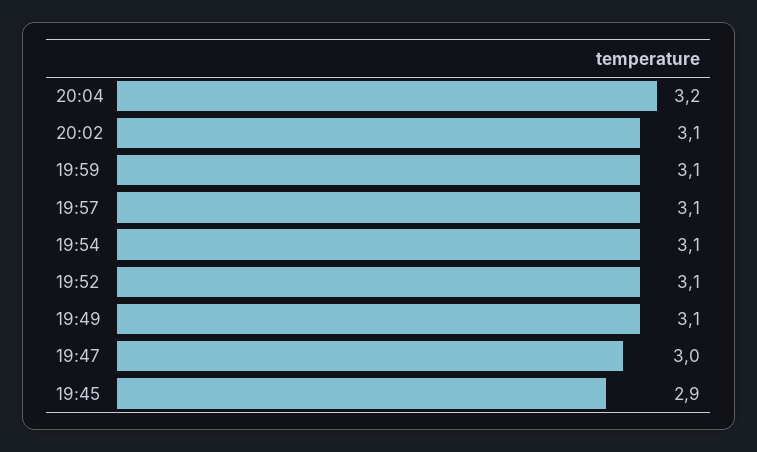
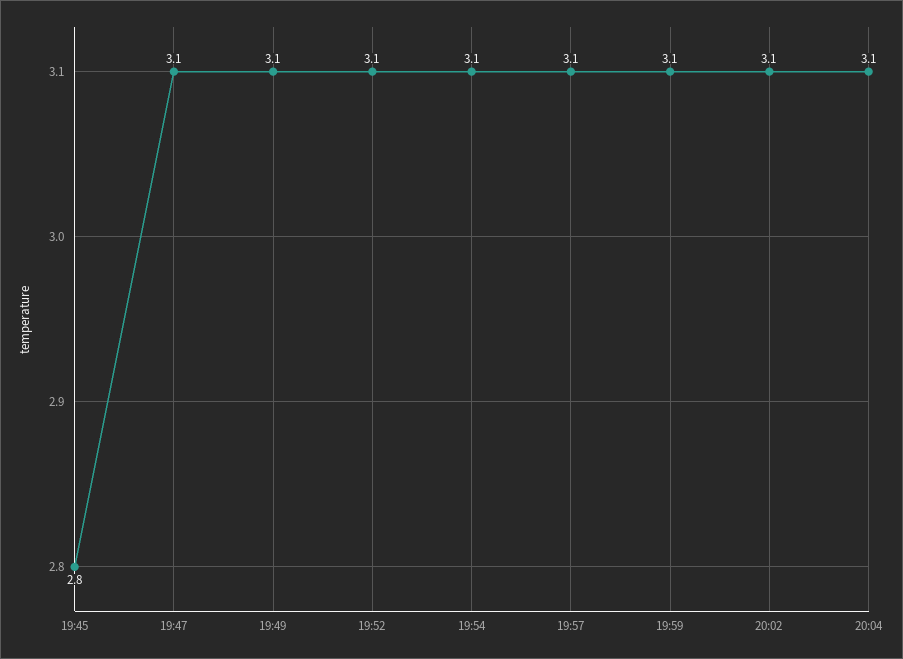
  {
-   "20:04": 3.2,
+   "20:04": 3.1,
    "20:02": 3.1,
    "19:59": 3.1,
    "19:57": 3.1,
    "19:54": 3.1,
    "19:52": 3.1,
    "19:49": 3.1,
-   "19:47": 3,
+   "19:47": 3.1,
-   "19:45": 2.9
+   "19:45": 2.8
  }

